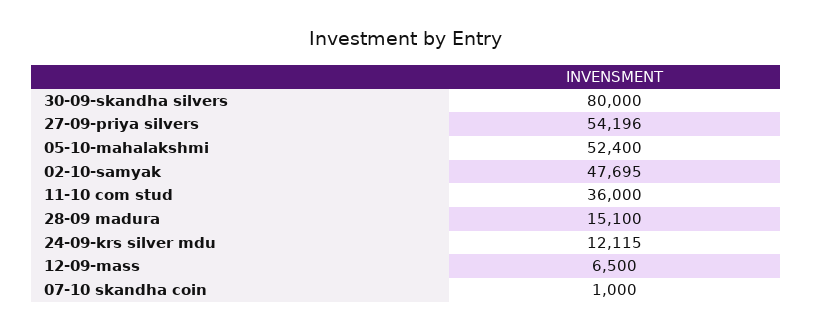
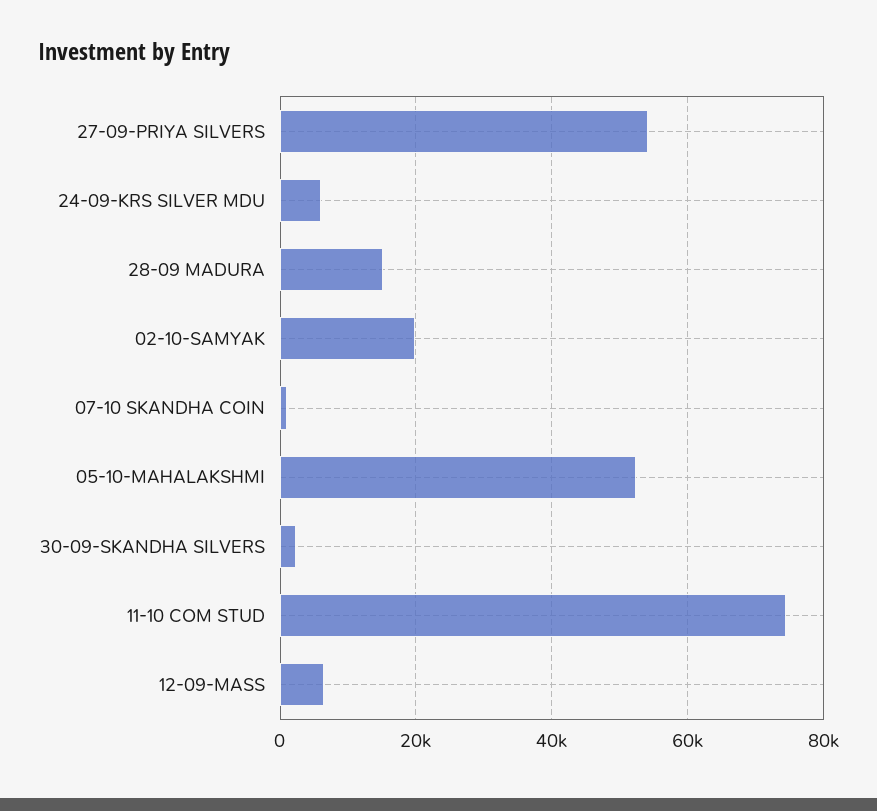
  {
-   "30-09-skandha silvers": 80000,
+   "30-09-skandha silvers": 2000,
    "27-09-priya silvers": 54196,
    "05-10-mahalakshmi": 52400,
-   "02-10-samyak": 47695,
+   "02-10-samyak": 20000,
-   "11-10 com stud": 36000,
+   "11-10 com stud": 74000,
    "28-09 madura": 15100,
-   "24-09-krs silver mdu": 12115,
+   "24-09-krs silver mdu": 6000,
    "12-09-mass": 6500,
    "07-10 skandha coin": 1000
  }

